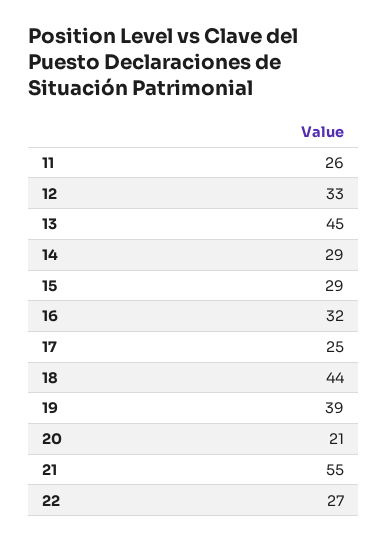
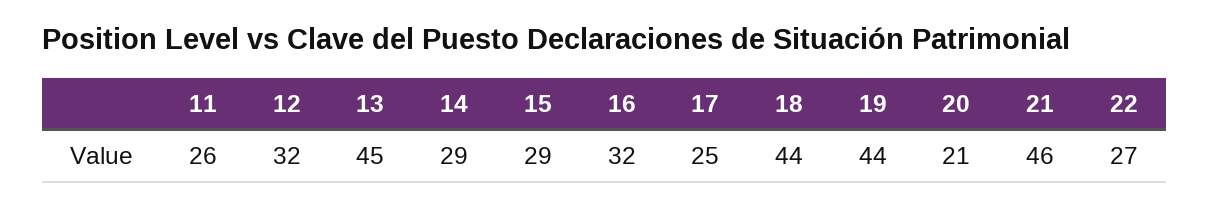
  {
    "11": 26,
-   "12": 33,
+   "12": 32,
    "13": 45,
    "14": 29,
    "15": 29,
    "16": 32,
    "17": 25,
    "18": 44,
-   "19": 39,
+   "19": 44,
    "20": 21,
-   "21": 55,
+   "21": 46,
    "22": 27
  }

